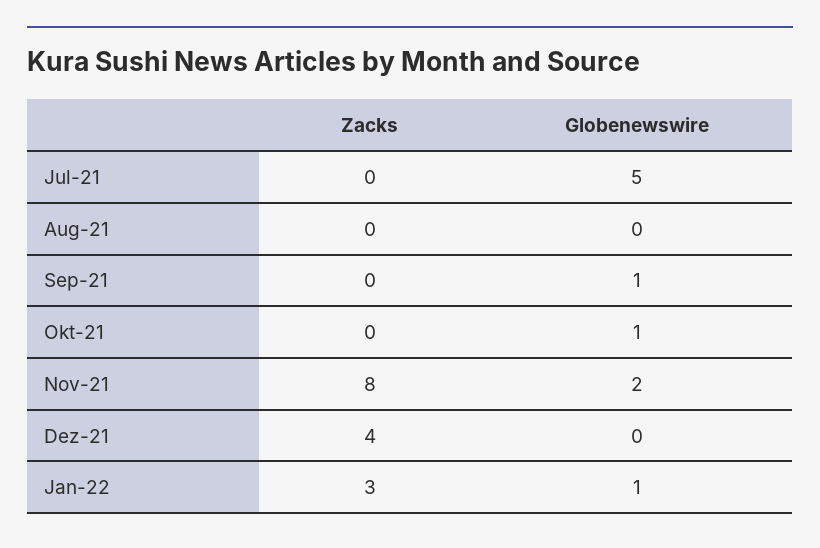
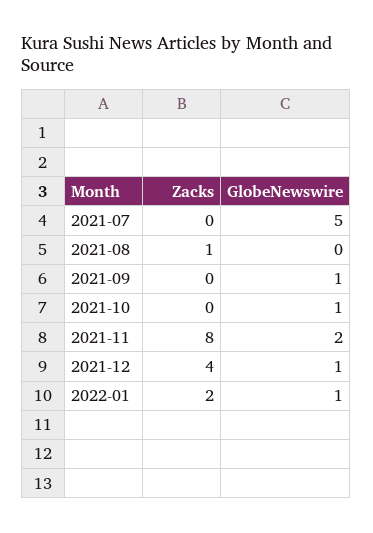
  {
    "Zacks": {
      "Jul-21": 0,
-     "Aug-21": 0,
+     "Aug-21": 1,
      "Sep-21": 0,
      "Okt-21": 0,
      "Nov-21": 8,
      "Dez-21": 4,
-     "Jan-22": 3
+     "Jan-22": 2
    },
    "Globenewswire": {
      "Jul-21": 5,
      "Aug-21": 0,
      "Sep-21": 1,
      "Okt-21": 1,
      "Nov-21": 2,
-     "Dez-21": 0,
+     "Dez-21": 1,
      "Jan-22": 1
    }
  }

